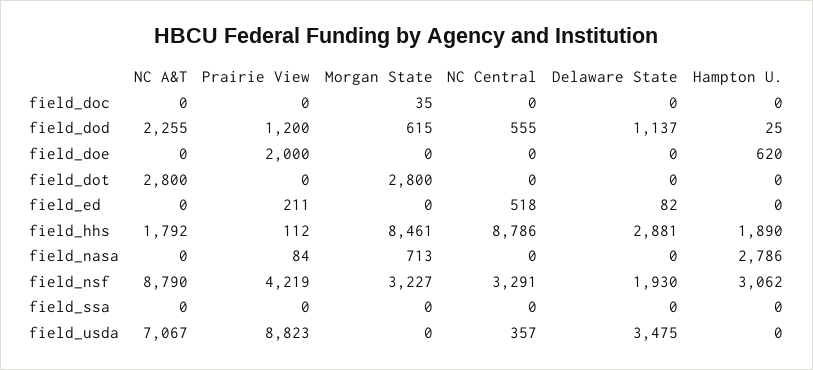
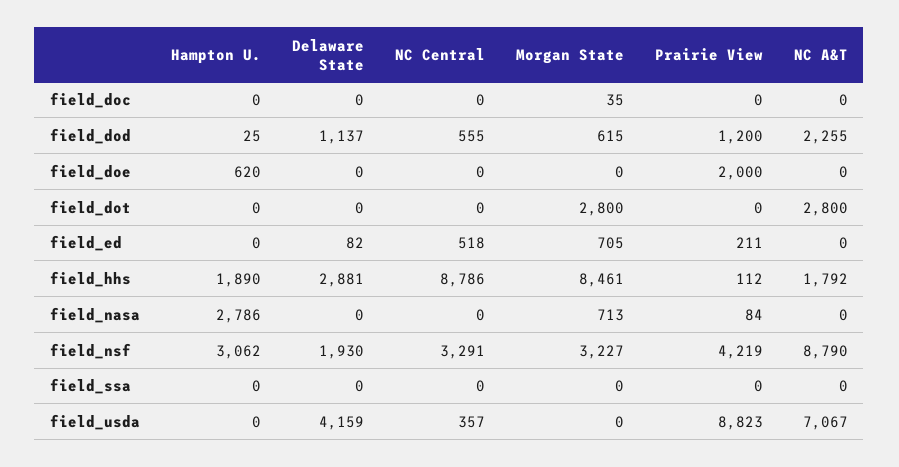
  {
    "NC A&T": {
      "field_doc": 0,
      "field_dod": 2255,
      "field_doe": 0,
      "field_dot": 2800,
      "field_ed": 0,
      "field_hhs": 1792,
      "field_nasa": 0,
      "field_nsf": 8790,
      "field_ssa": 0,
      "field_usda": 7067
    },
    "Prairie View": {
      "field_doc": 0,
      "field_dod": 1200,
      "field_doe": 2000,
      "field_dot": 0,
      "field_ed": 211,
      "field_hhs": 112,
      "field_nasa": 84,
      "field_nsf": 4219,
      "field_ssa": 0,
      "field_usda": 8823
    },
    "Morgan State": {
      "field_doc": 35,
      "field_dod": 615,
      "field_doe": 0,
      "field_dot": 2800,
-     "field_ed": 0,
+     "field_ed": 705,
      "field_hhs": 8461,
      "field_nasa": 713,
      "field_nsf": 3227,
      "field_ssa": 0,
      "field_usda": 0
    },
    "NC Central": {
      "field_doc": 0,
      "field_dod": 555,
      "field_doe": 0,
      "field_dot": 0,
      "field_ed": 518,
      "field_hhs": 8786,
      "field_nasa": 0,
      "field_nsf": 3291,
      "field_ssa": 0,
      "field_usda": 357
    },
    "Delaware State": {
      "field_doc": 0,
      "field_dod": 1137,
      "field_doe": 0,
      "field_dot": 0,
      "field_ed": 82,
      "field_hhs": 2881,
      "field_nasa": 0,
      "field_nsf": 1930,
      "field_ssa": 0,
-     "field_usda": 3475
+     "field_usda": 4159
    },
    "Hampton U.": {
      "field_doc": 0,
      "field_dod": 25,
      "field_doe": 620,
      "field_dot": 0,
      "field_ed": 0,
      "field_hhs": 1890,
      "field_nasa": 2786,
      "field_nsf": 3062,
      "field_ssa": 0,
      "field_usda": 0
    }
  }

